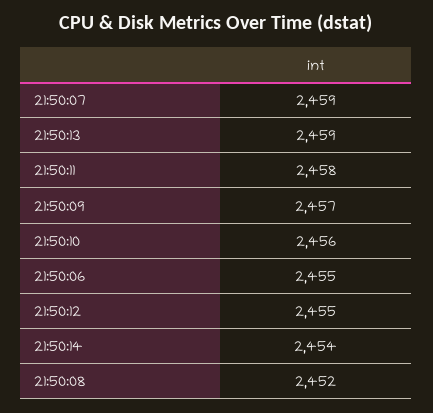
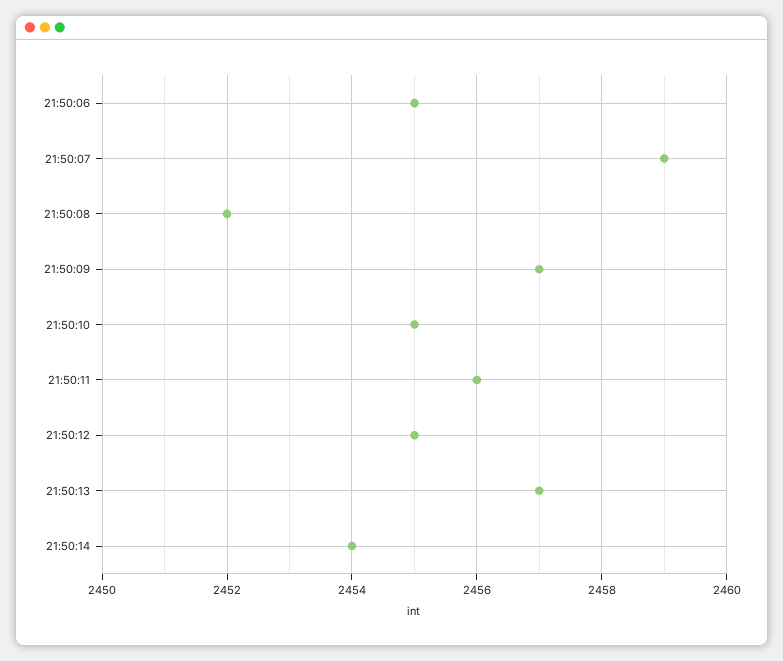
  {
    "21:50:07": 2459,
-   "21:50:13": 2459,
+   "21:50:13": 2457,
-   "21:50:11": 2458,
+   "21:50:11": 2456,
    "21:50:09": 2457,
-   "21:50:10": 2456,
+   "21:50:10": 2455,
    "21:50:06": 2455,
    "21:50:12": 2455,
    "21:50:14": 2454,
    "21:50:08": 2452
  }

